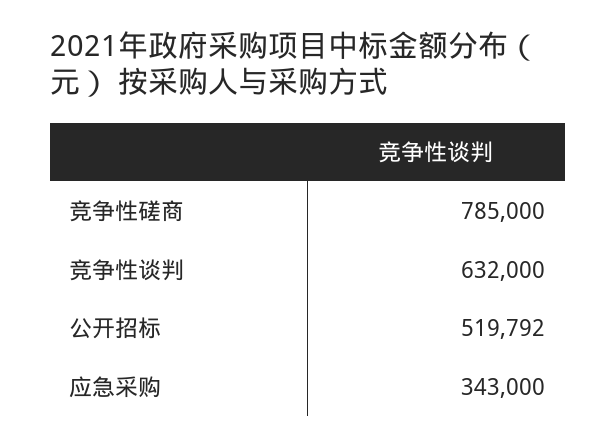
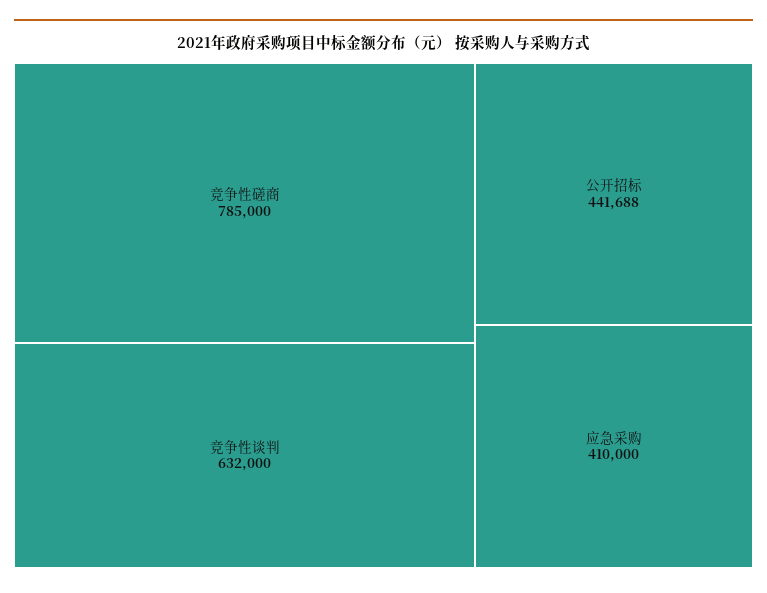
  {
    "竞争性磋商": 785000,
    "竞争性谈判": 632000,
-   "公开招标": 519792,
+   "公开招标": 441688,
-   "应急采购": 343000
+   "应急采购": 410000
  }

